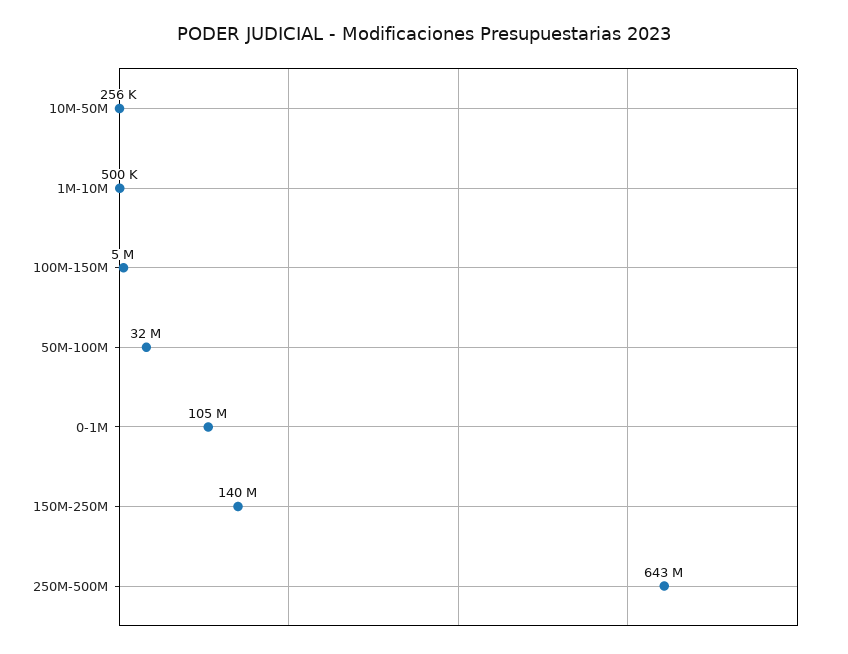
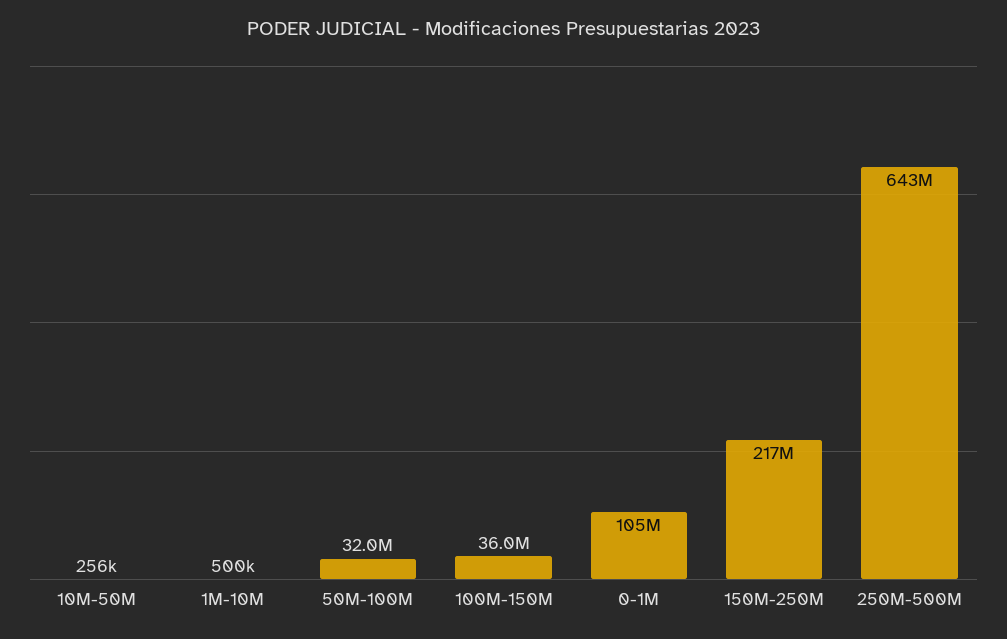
  {
    "10M-50M": 256000,
    "1M-10M": 500000,
-   "100M-150M": 5000000,
+   "100M-150M": 36000000,
    "50M-100M": 32000000,
    "0-1M": 105000000,
-   "150M-250M": 140000000,
+   "150M-250M": 217000000,
    "250M-500M": 643000000
  }

